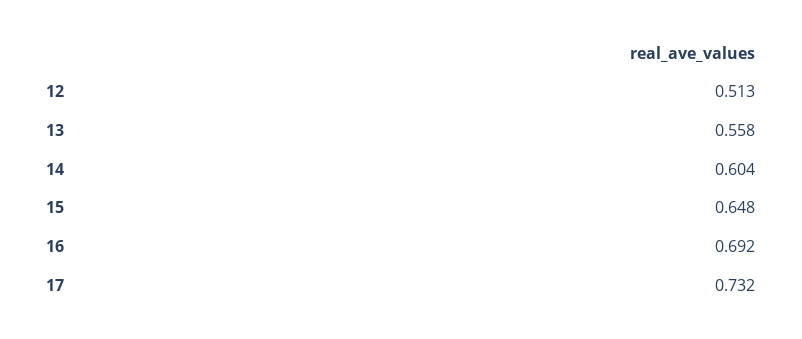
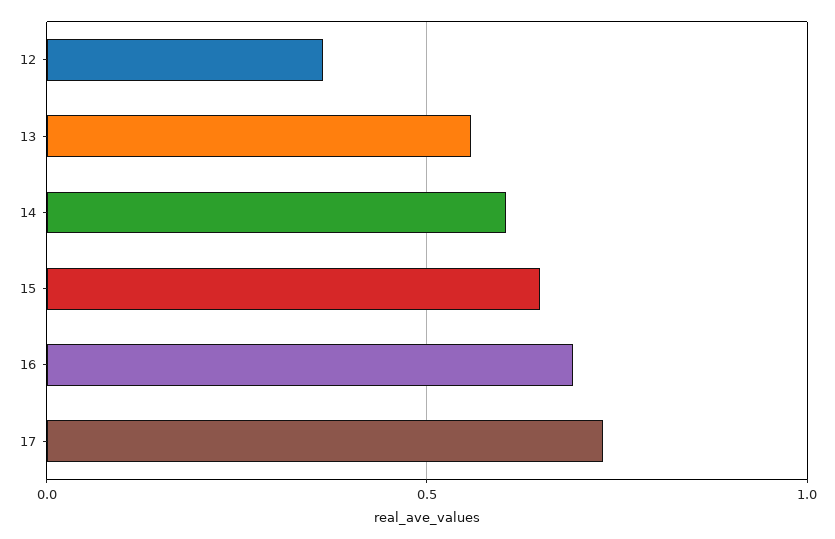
  {
-   "12": 0.513,
+   "12": 0.35,
    "13": 0.558,
    "14": 0.604,
    "15": 0.648,
    "16": 0.692,
    "17": 0.732
  }

